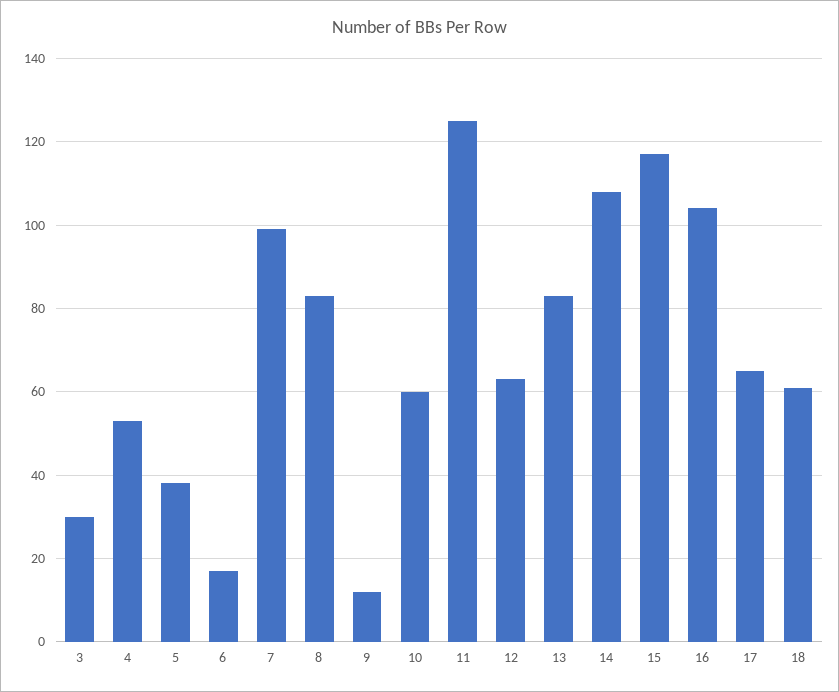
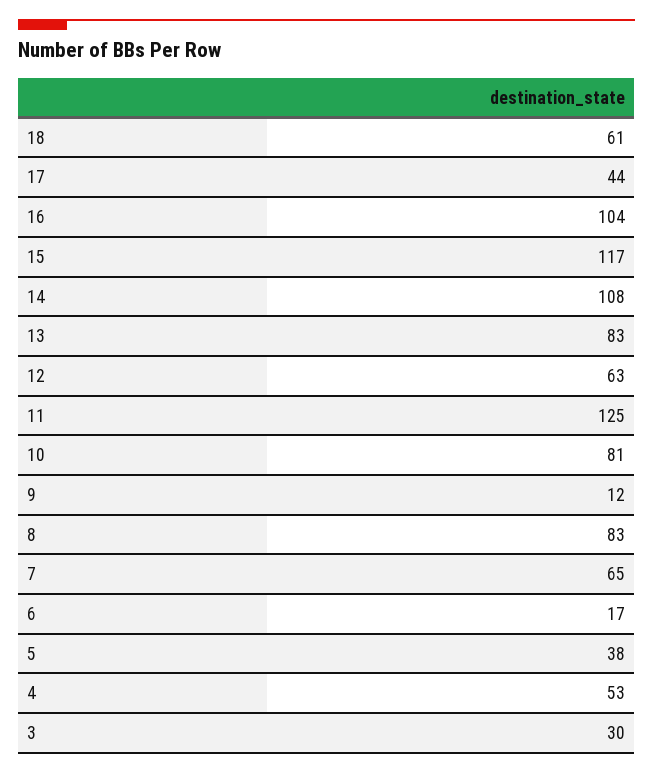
  {
    "3": 30,
    "4": 53,
    "5": 38,
    "6": 17,
-   "7": 100,
+   "7": 65,
    "8": 83,
    "9": 12,
-   "10": 60,
+   "10": 81,
    "11": 125,
    "12": 63,
    "13": 83,
    "14": 108,
    "15": 117,
    "16": 104,
-   "17": 65,
+   "17": 44,
    "18": 61
  }

